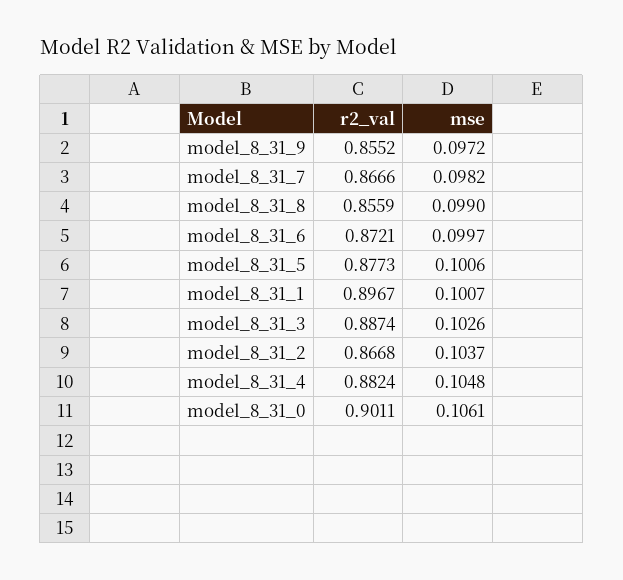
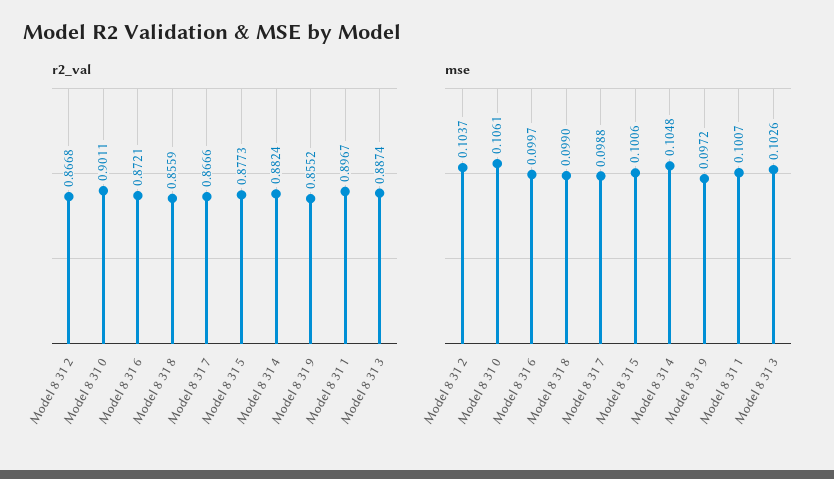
  {
    "r2_val": {
      "model_8_31_9": 0.8552,
      "model_8_31_7": 0.8666,
      "model_8_31_8": 0.8559,
      "model_8_31_6": 0.8721,
      "model_8_31_5": 0.8773,
      "model_8_31_1": 0.8967,
      "model_8_31_3": 0.8874,
      "model_8_31_2": 0.8668,
      "model_8_31_4": 0.8824,
      "model_8_31_0": 0.9011
    },
    "mse": {
      "model_8_31_9": 0.0972,
-     "model_8_31_7": 0.0982,
+     "model_8_31_7": 0.0988,
      "model_8_31_8": 0.099,
      "model_8_31_6": 0.0997,
      "model_8_31_5": 0.1006,
      "model_8_31_1": 0.1007,
      "model_8_31_3": 0.1026,
      "model_8_31_2": 0.1037,
      "model_8_31_4": 0.1048,
      "model_8_31_0": 0.1061
    }
  }

